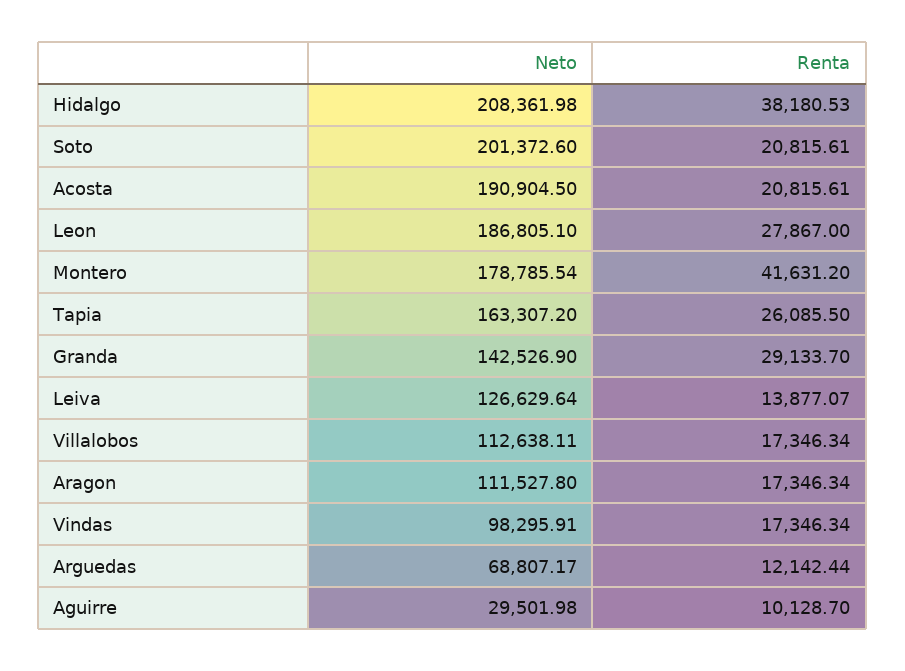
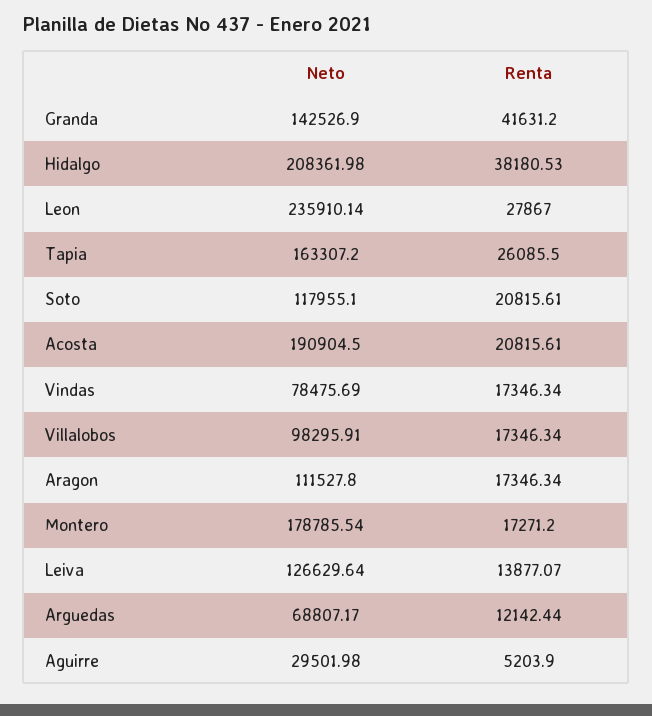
  {
    "Neto": {
      "Hidalgo": 208361.98,
-     "Soto": 201372.6,
+     "Soto": 117955.1,
      "Acosta": 190904.5,
-     "Leon": 186805.1,
+     "Leon": 235910.14,
      "Montero": 178785.54,
      "Tapia": 163307.2,
      "Granda": 142526.9,
      "Leiva": 126629.64,
-     "Villalobos": 112638.11,
+     "Villalobos": 98295.91,
      "Aragon": 111527.8,
-     "Vindas": 98295.91,
+     "Vindas": 78475.69,
      "Arguedas": 68807.17,
      "Aguirre": 29501.98
    },
    "Renta": {
      "Hidalgo": 38180.53,
      "Soto": 20815.61,
      "Acosta": 20815.61,
      "Leon": 27867,
-     "Montero": 41631.2,
+     "Montero": 17271.2,
      "Tapia": 26085.5,
-     "Granda": 29133.7,
+     "Granda": 41631.2,
      "Leiva": 13877.07,
      "Villalobos": 17346.34,
      "Aragon": 17346.34,
      "Vindas": 17346.34,
      "Arguedas": 12142.44,
-     "Aguirre": 10128.7
+     "Aguirre": 5203.9
    }
  }

